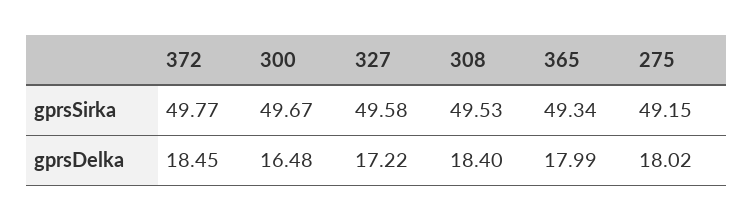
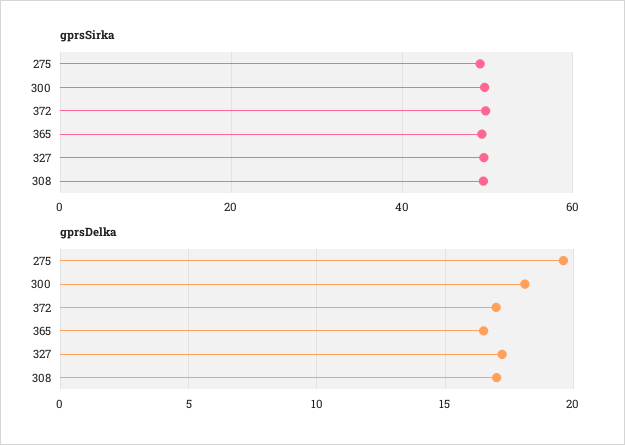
  {
    "gprsSirka": {
      "372": 49.77,
      "300": 49.67,
      "327": 49.58,
      "308": 49.53,
      "365": 49.34,
      "275": 49.15
    },
    "gprsDelka": {
-     "372": 18.45,
+     "372": 17,
-     "300": 16.48,
+     "300": 18,
      "327": 17.22,
-     "308": 18.4,
+     "308": 17,
-     "365": 17.99,
+     "365": 16.5,
-     "275": 18.02
+     "275": 19.5
    }
  }

